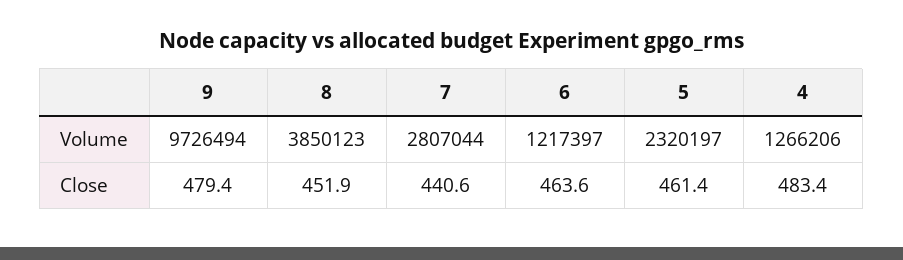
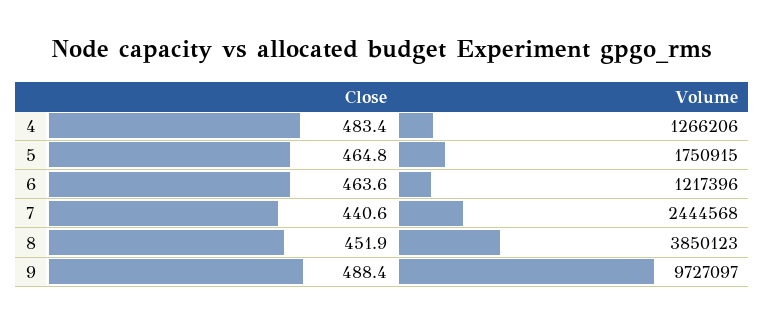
  {
    "9": {
-     "Volume": 9726494,
+     "Volume": 9727097,
-     "Close": 479.4
+     "Close": 488.4
    },
    "8": {
      "Volume": 3850123,
      "Close": 451.9
    },
    "7": {
-     "Volume": 2807044,
+     "Volume": 2444568,
      "Close": 440.6
    },
    "6": {
-     "Volume": 1217397,
+     "Volume": 1217396,
      "Close": 463.6
    },
    "5": {
-     "Volume": 2320197,
+     "Volume": 1750915,
-     "Close": 461.4
+     "Close": 464.8
    },
    "4": {
      "Volume": 1266206,
      "Close": 483.4
    }
  }

